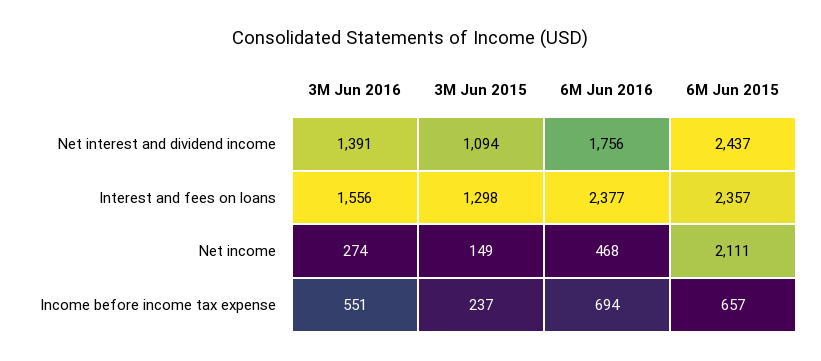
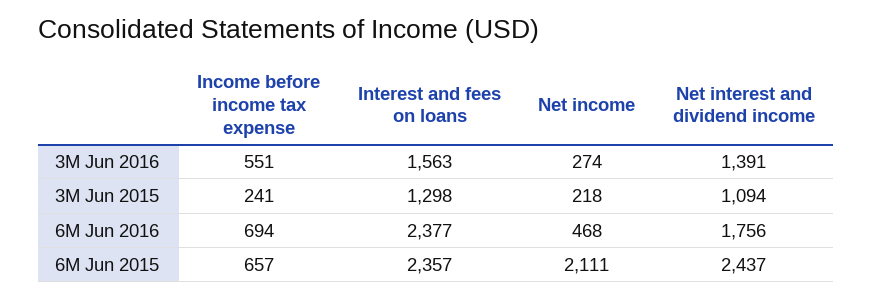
  {
    "3M Jun 2016": {
      "Net interest and dividend income": 1391,
-     "Interest and fees on loans": 1556,
+     "Interest and fees on loans": 1563,
      "Net income": 274,
      "Income before income tax expense": 551
    },
    "3M Jun 2015": {
      "Net interest and dividend income": 1094,
      "Interest and fees on loans": 1298,
-     "Net income": 149,
+     "Net income": 218,
-     "Income before income tax expense": 237
+     "Income before income tax expense": 241
    },
    "6M Jun 2016": {
      "Net interest and dividend income": 1756,
      "Interest and fees on loans": 2377,
      "Net income": 468,
      "Income before income tax expense": 694
    },
    "6M Jun 2015": {
      "Net interest and dividend income": 2437,
      "Interest and fees on loans": 2357,
      "Net income": 2111,
      "Income before income tax expense": 657
    }
  }

